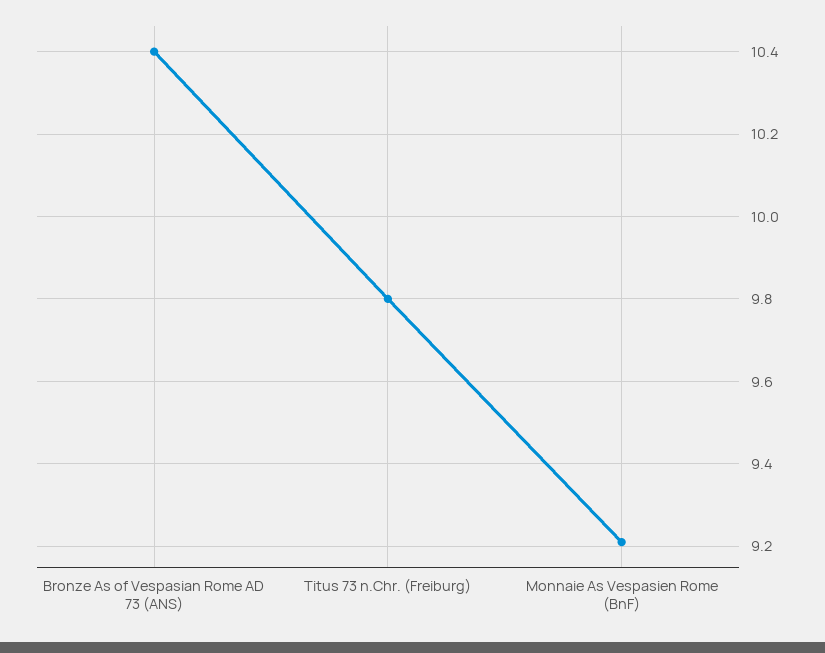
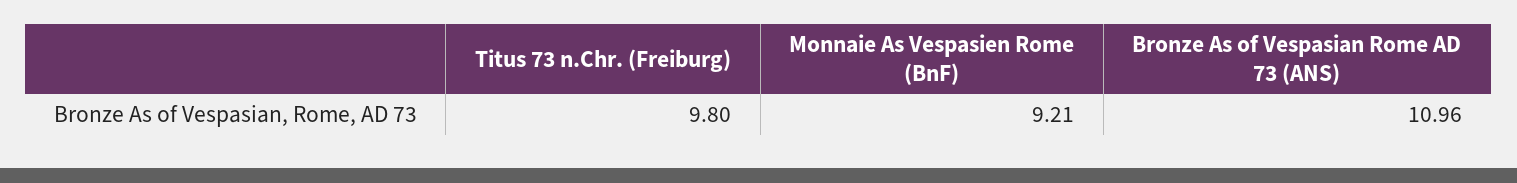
  {
-   "Bronze As of Vespasian Rome AD 73 (ANS)": 10.4,
+   "Bronze As of Vespasian Rome AD 73 (ANS)": 10.96,
    "Titus 73 n.Chr. (Freiburg)": 9.8,
    "Monnaie As Vespasien Rome (BnF)": 9.21
  }

